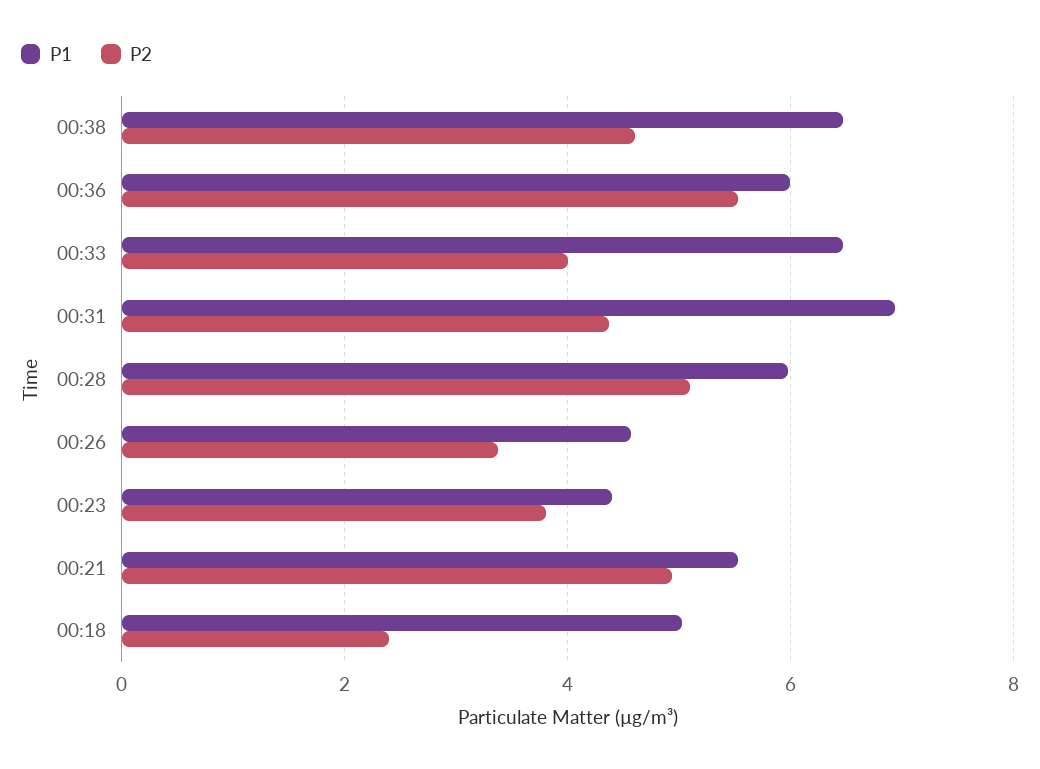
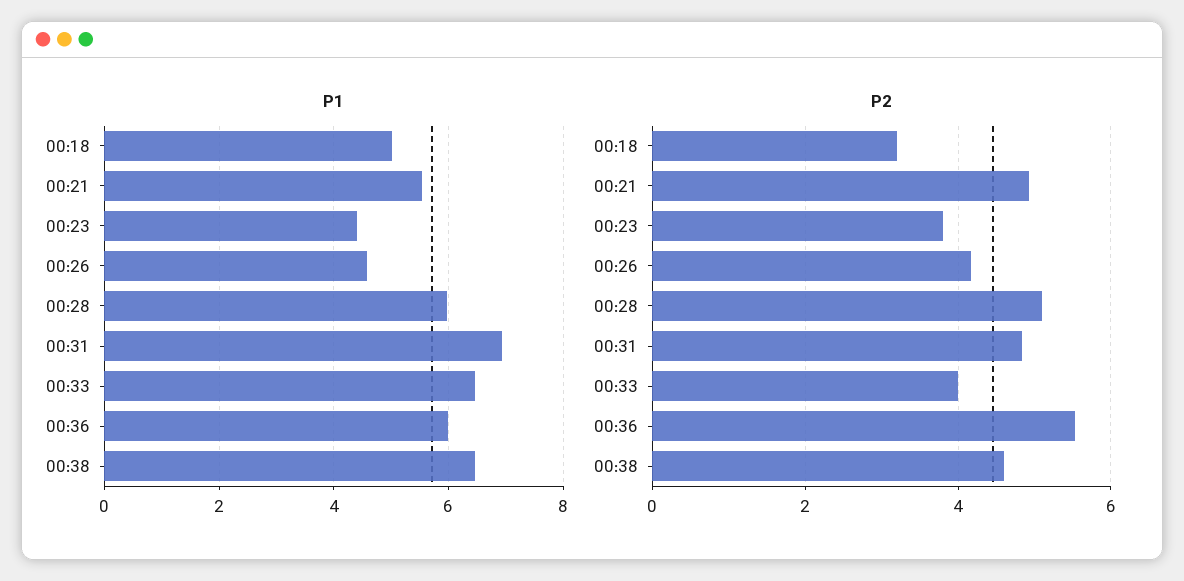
  {
    "P1": {
      "00:38": 6.4,
      "00:36": 6,
      "00:33": 6.4,
      "00:31": 7,
      "00:28": 6,
      "00:26": 4.6,
      "00:23": 4.4,
      "00:21": 5.6,
      "00:18": 5
    },
    "P2": {
      "00:38": 4.6,
      "00:36": 5.6,
      "00:33": 4,
-     "00:31": 4.4,
+     "00:31": 4.8,
      "00:28": 5.2,
-     "00:26": 3.4,
+     "00:26": 4.2,
      "00:23": 3.8,
      "00:21": 5,
-     "00:18": 2.4
+     "00:18": 3.2
    }
  }

